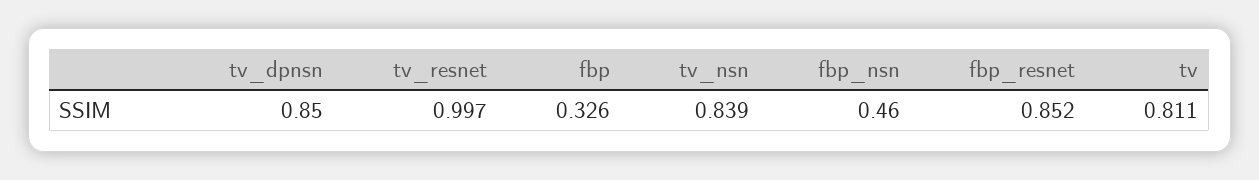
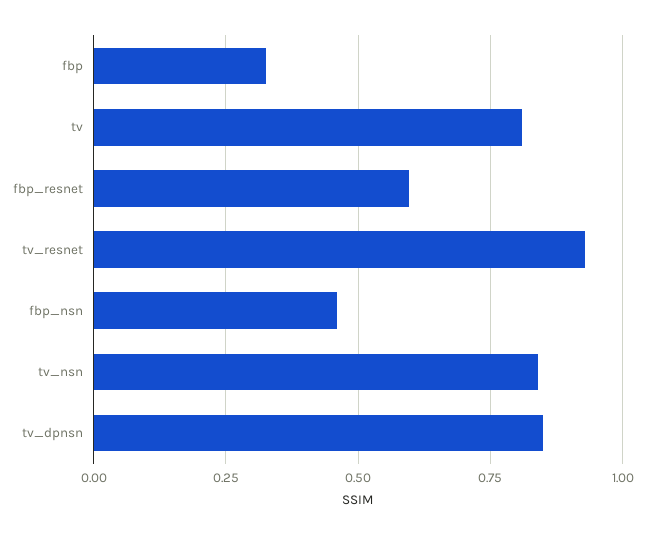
  {
    "tv_dpnsn": 0.85,
-   "tv_resnet": 0.997,
+   "tv_resnet": 0.925,
    "fbp": 0.326,
    "tv_nsn": 0.839,
    "fbp_nsn": 0.46,
-   "fbp_resnet": 0.852,
+   "fbp_resnet": 0.6,
    "tv": 0.811
  }

